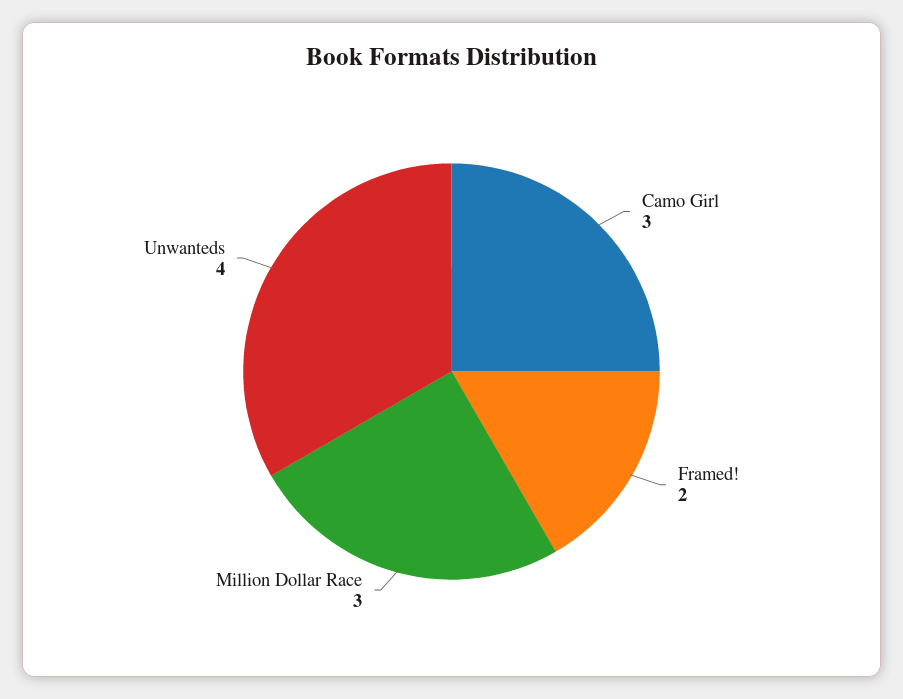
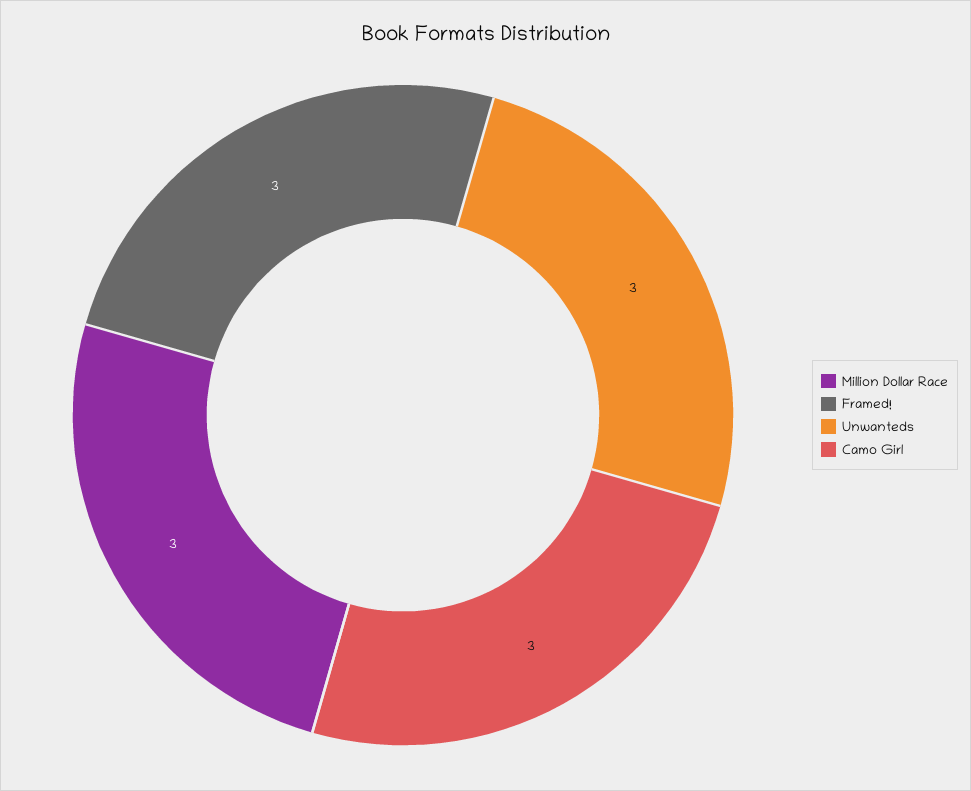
  {
    "Camo Girl": 3,
-   "Framed!": 2,
+   "Framed!": 3,
    "Million Dollar Race": 3,
-   "Unwanteds": 4
+   "Unwanteds": 3
  }

